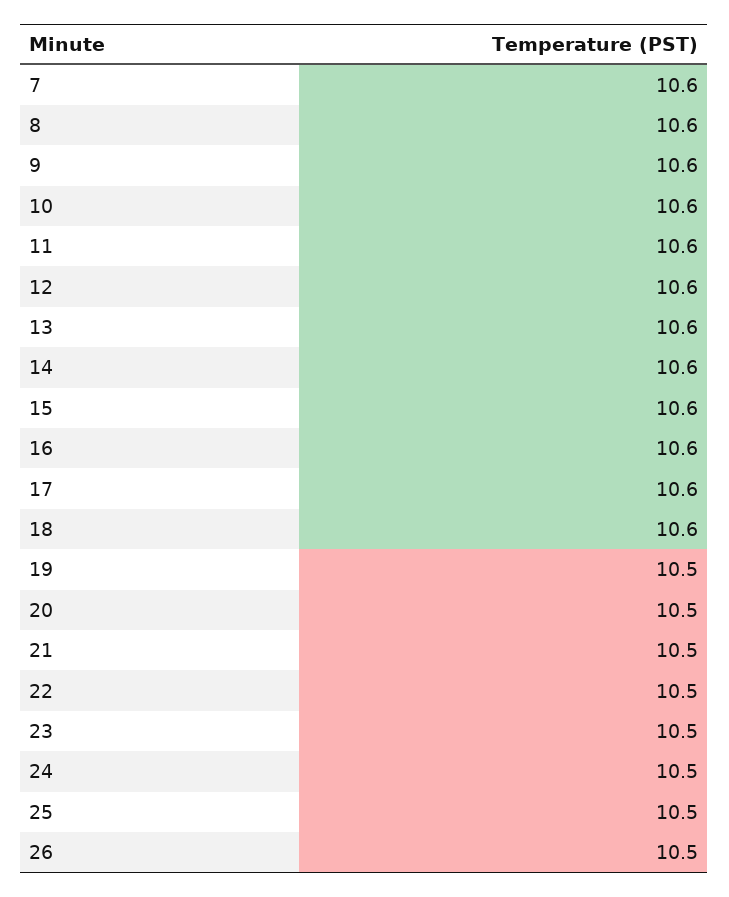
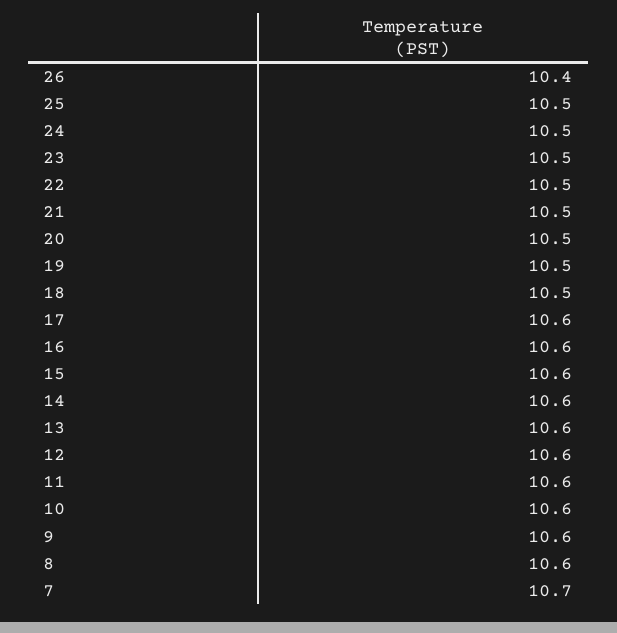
  {
-   "7": 10.6,
+   "7": 10.7,
    "8": 10.6,
    "9": 10.6,
    "10": 10.6,
    "11": 10.6,
    "12": 10.6,
    "13": 10.6,
    "14": 10.6,
    "15": 10.6,
    "16": 10.6,
    "17": 10.6,
-   "18": 10.6,
+   "18": 10.5,
    "19": 10.5,
    "20": 10.5,
    "21": 10.5,
    "22": 10.5,
    "23": 10.5,
    "24": 10.5,
    "25": 10.5,
-   "26": 10.5
+   "26": 10.4
  }

